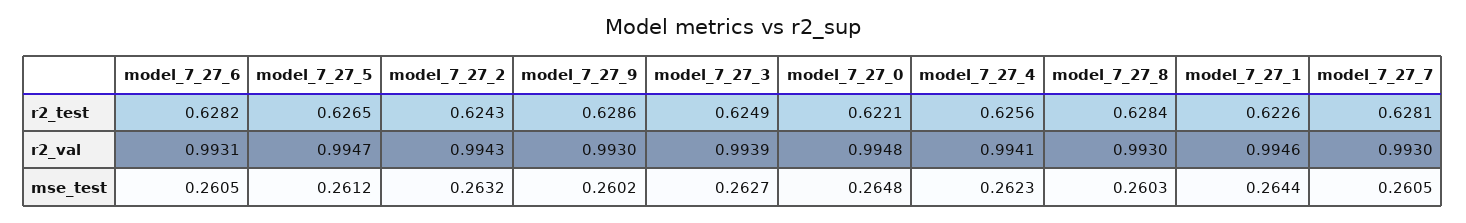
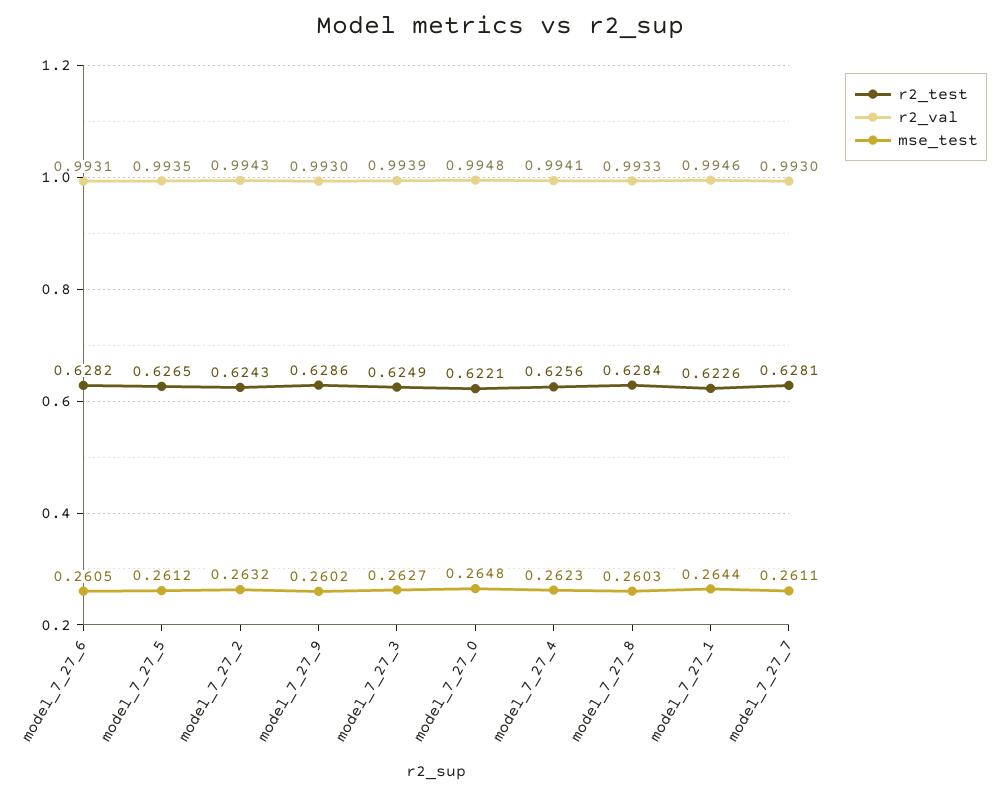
  {
    "r2_test": {
      "model_7_27_6": 0.6282,
      "model_7_27_5": 0.6265,
      "model_7_27_2": 0.6243,
      "model_7_27_9": 0.6286,
      "model_7_27_3": 0.6249,
      "model_7_27_0": 0.6221,
      "model_7_27_4": 0.6256,
      "model_7_27_8": 0.6284,
      "model_7_27_1": 0.6226,
      "model_7_27_7": 0.6281
    },
    "r2_val": {
      "model_7_27_6": 0.9931,
-     "model_7_27_5": 0.9947,
+     "model_7_27_5": 0.9935,
      "model_7_27_2": 0.9943,
      "model_7_27_9": 0.993,
      "model_7_27_3": 0.9939,
      "model_7_27_0": 0.9948,
      "model_7_27_4": 0.9941,
-     "model_7_27_8": 0.993,
+     "model_7_27_8": 0.9933,
      "model_7_27_1": 0.9946,
      "model_7_27_7": 0.993
    },
    "mse_test": {
      "model_7_27_6": 0.2605,
      "model_7_27_5": 0.2612,
      "model_7_27_2": 0.2632,
      "model_7_27_9": 0.2602,
      "model_7_27_3": 0.2627,
      "model_7_27_0": 0.2648,
      "model_7_27_4": 0.2623,
      "model_7_27_8": 0.2603,
      "model_7_27_1": 0.2644,
-     "model_7_27_7": 0.2605
+     "model_7_27_7": 0.2611
    }
  }

